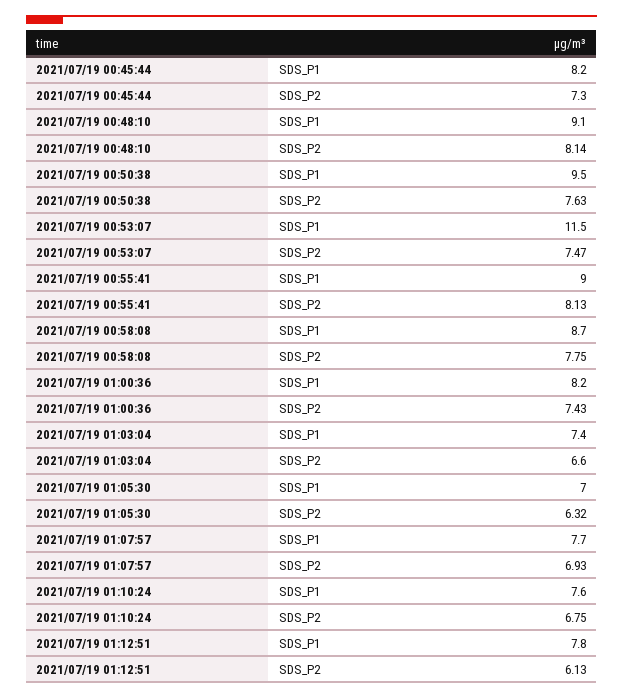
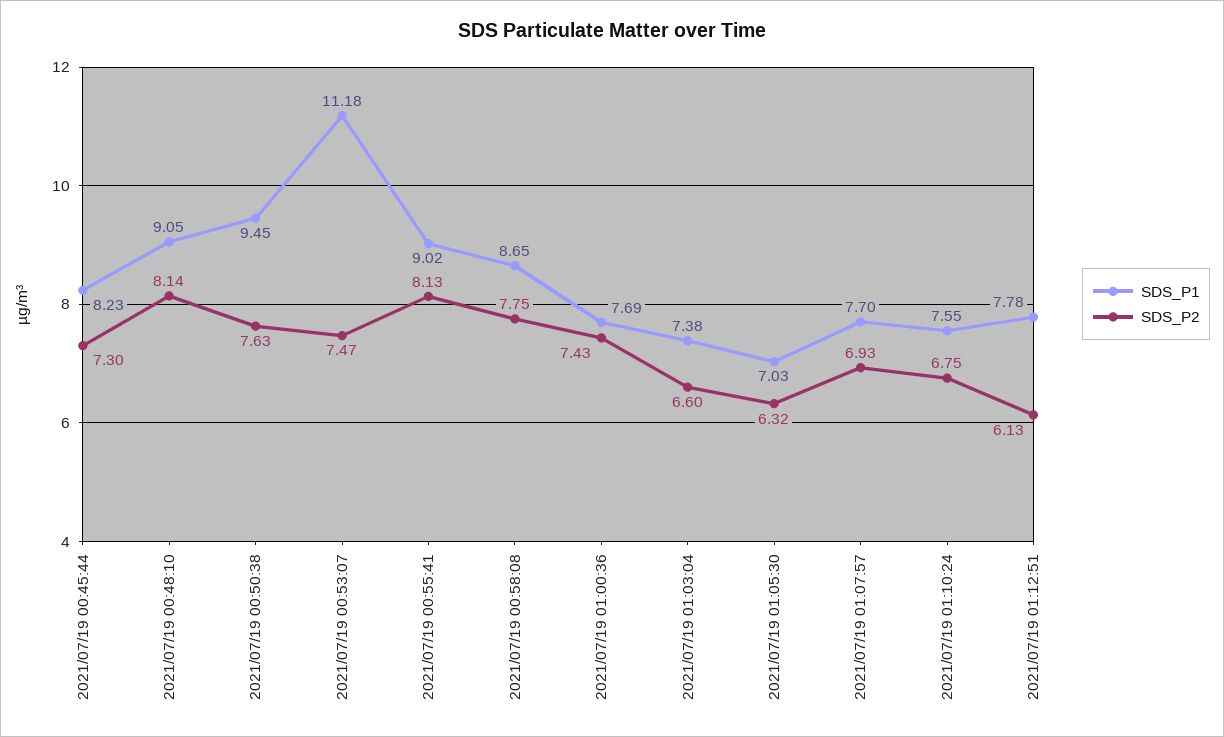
  {
    "SDS_P1": {
      "2021/07/19 00:45:44": 8.23,
      "2021/07/19 00:48:10": 9.05,
      "2021/07/19 00:50:38": 9.45,
-     "2021/07/19 00:53:07": 11.5,
+     "2021/07/19 00:53:07": 11.18,
      "2021/07/19 00:55:41": 9.02,
      "2021/07/19 00:58:08": 8.65,
-     "2021/07/19 01:00:36": 8.2,
+     "2021/07/19 01:00:36": 7.69,
      "2021/07/19 01:03:04": 7.38,
      "2021/07/19 01:05:30": 7.03,
      "2021/07/19 01:07:57": 7.7,
      "2021/07/19 01:10:24": 7.55,
      "2021/07/19 01:12:51": 7.78
    },
    "SDS_P2": {
      "2021/07/19 00:45:44": 7.3,
      "2021/07/19 00:48:10": 8.14,
      "2021/07/19 00:50:38": 7.63,
      "2021/07/19 00:53:07": 7.47,
      "2021/07/19 00:55:41": 8.13,
      "2021/07/19 00:58:08": 7.75,
      "2021/07/19 01:00:36": 7.43,
      "2021/07/19 01:03:04": 6.6,
      "2021/07/19 01:05:30": 6.32,
      "2021/07/19 01:07:57": 6.93,
      "2021/07/19 01:10:24": 6.75,
      "2021/07/19 01:12:51": 6.13
    }
  }

